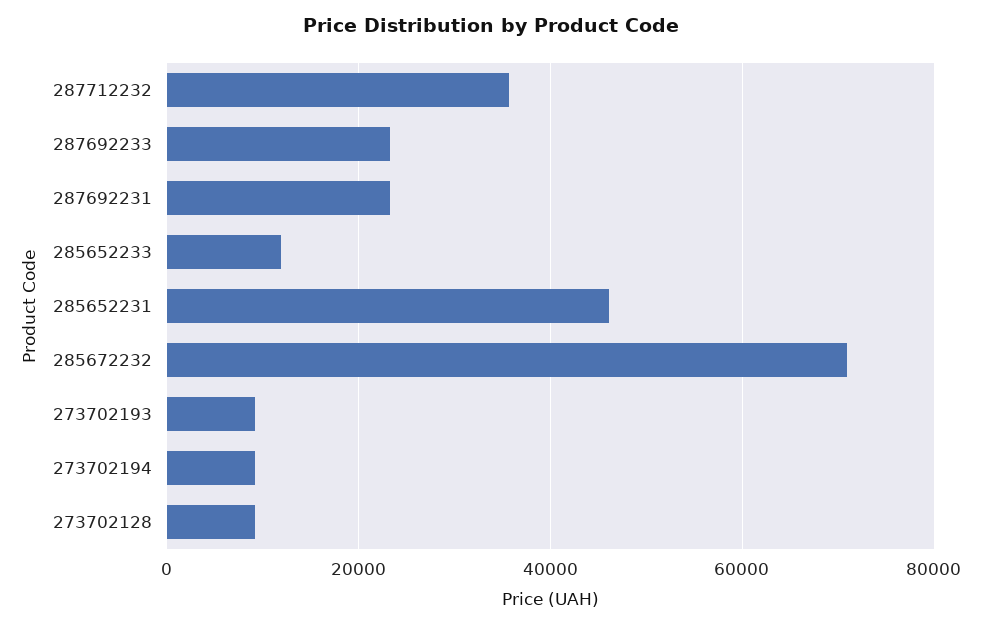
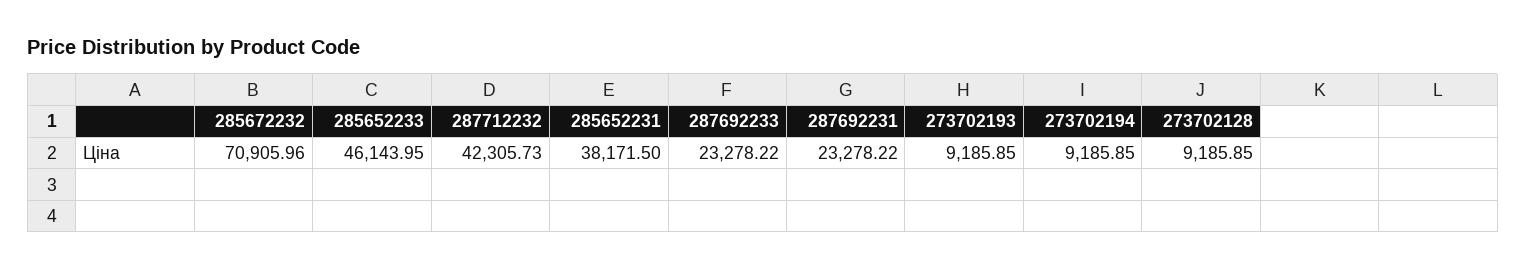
  {
-   "287712232": 36000,
+   "287712232": 42305.73,
    "287692233": 23278.22,
    "287692231": 23278.22,
-   "285652233": 12000,
+   "285652233": 46143.95,
-   "285652231": 46000,
+   "285652231": 38171.5,
    "285672232": 70905.96,
    "273702193": 9185.85,
    "273702194": 9185.85,
    "273702128": 9185.85
  }

